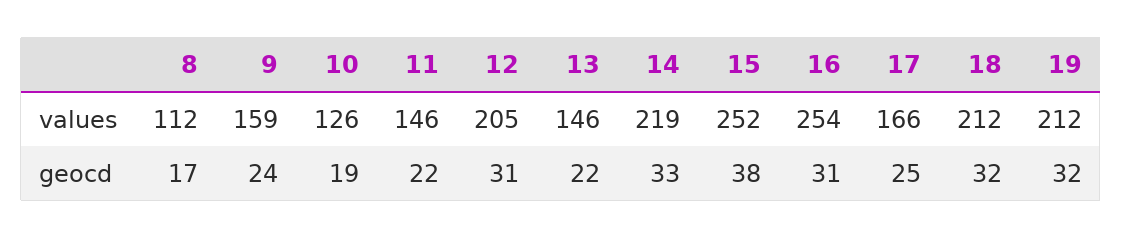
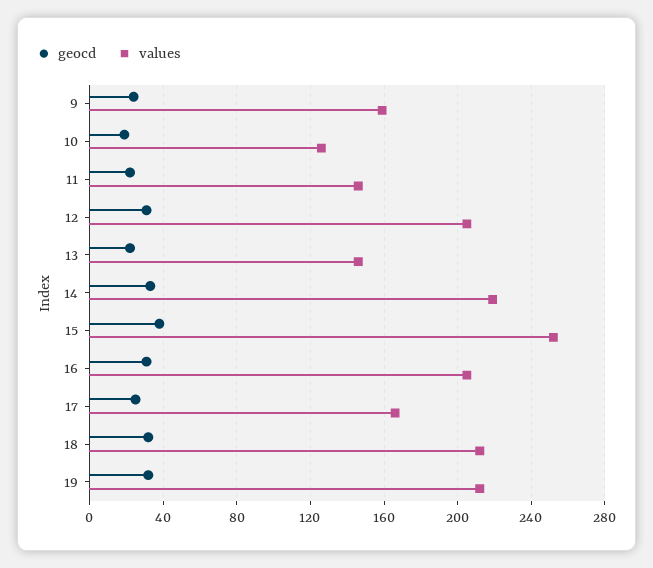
  {
    "values": {
-     "8": 112,
      "9": 159,
      "10": 126,
      "11": 146,
      "12": 205,
      "13": 146,
      "14": 219,
      "15": 252,
-     "16": 254,
+     "16": 205,
      "17": 166,
      "18": 212,
      "19": 212
    },
    "geocd": {
-     "8": 17,
      "9": 24,
      "10": 19,
      "11": 22,
      "12": 31,
      "13": 22,
      "14": 33,
      "15": 38,
      "16": 31,
      "17": 25,
      "18": 32,
      "19": 32
    }
  }

